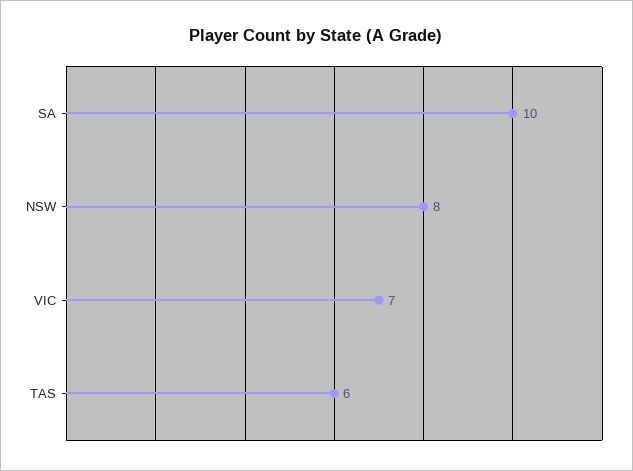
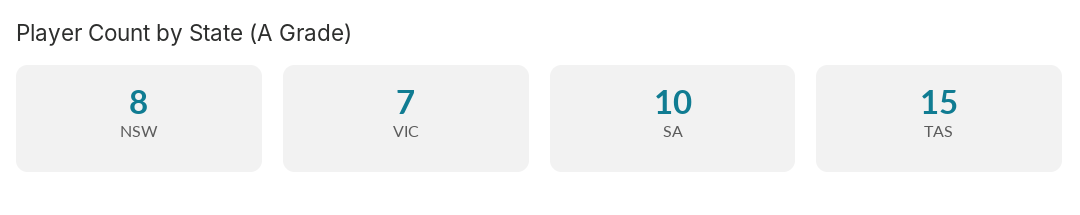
  {
    "SA": 10,
    "NSW": 8,
    "VIC": 7,
-   "TAS": 6
+   "TAS": 15
  }

